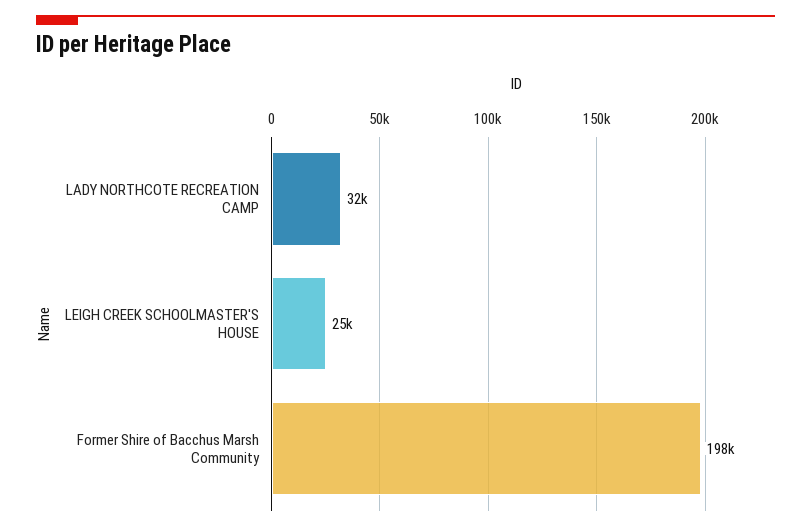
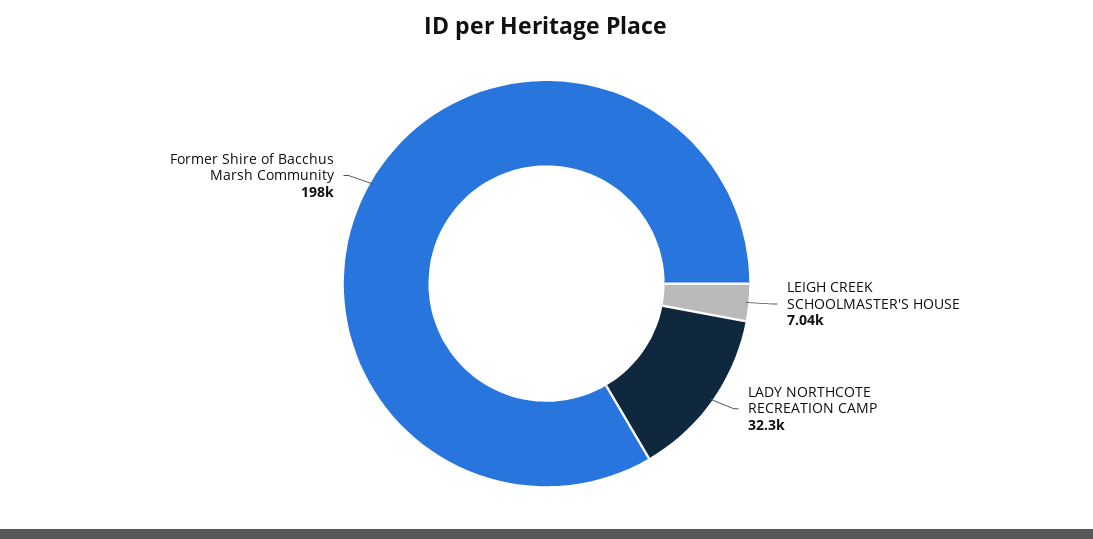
  {
    "LADY NORTHCOTE RECREATION CAMP": 32300,
-   "LEIGH CREEK SCHOOLMASTER'S HOUSE": 25000,
+   "LEIGH CREEK SCHOOLMASTER'S HOUSE": 7040,
    "Former Shire of Bacchus Marsh Community": 198000
  }

